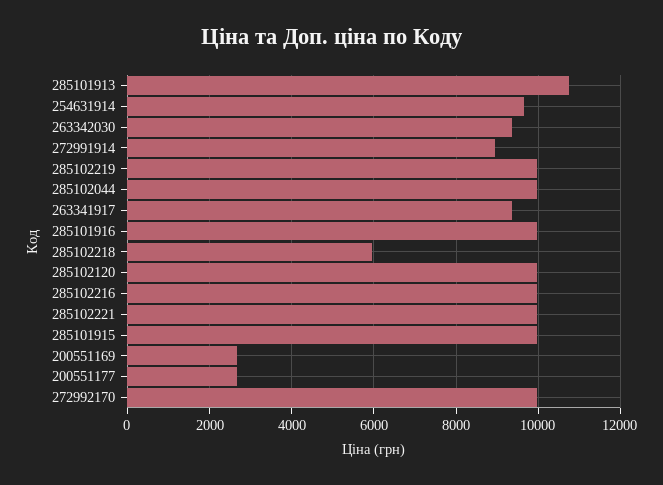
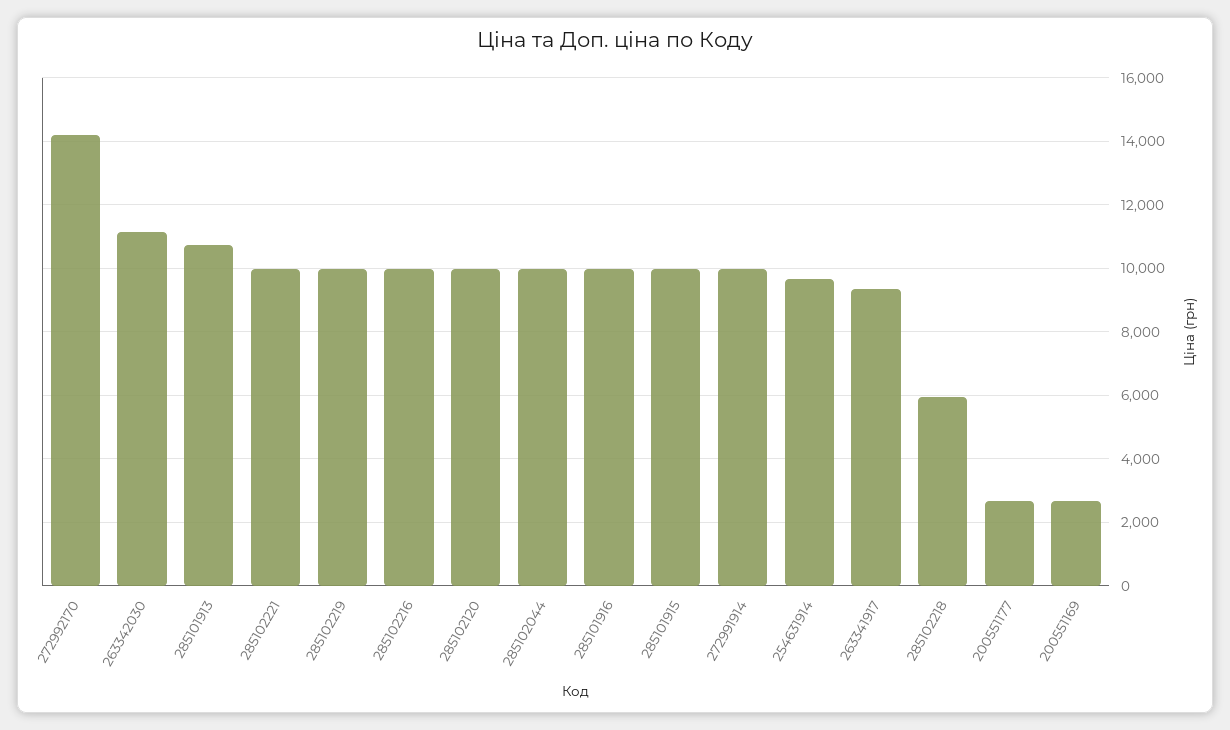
  {
    "285101913": 10800,
    "254631914": 9600,
-   "263342030": 9400,
+   "263342030": 11200,
-   "272991914": 9000,
+   "272991914": 10000,
    "285102219": 10000,
    "285102044": 10000,
    "263341917": 9400,
    "285101916": 10000,
    "285102218": 6000,
    "285102120": 10000,
    "285102216": 10000,
    "285102221": 10000,
    "285101915": 10000,
    "200551169": 2600,
    "200551177": 2600,
-   "272992170": 10000
+   "272992170": 14200
  }

